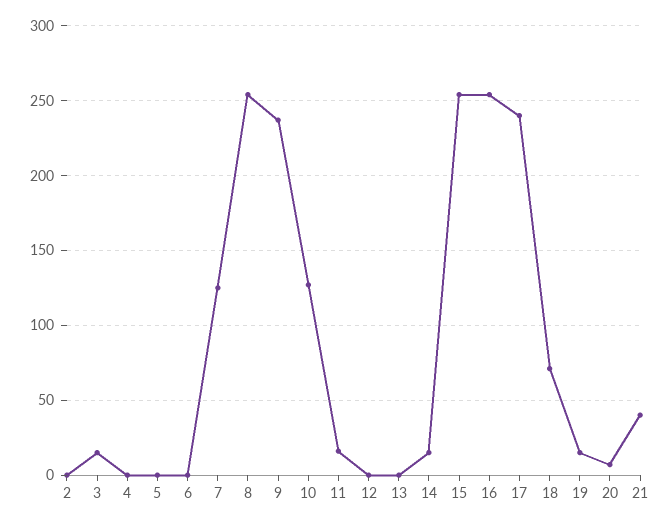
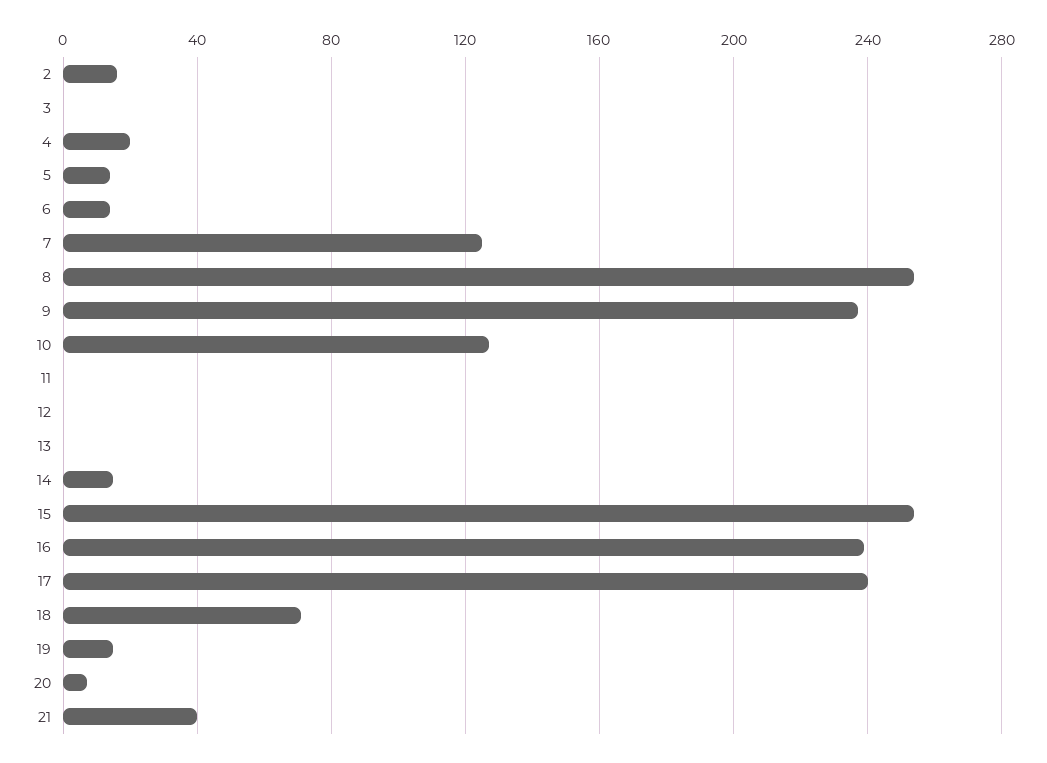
  {
-   "2": 0,
+   "2": 15,
-   "3": 15,
+   "3": 0,
-   "4": 0,
+   "4": 20,
-   "5": 0,
+   "5": 15,
-   "6": 0,
+   "6": 15,
    "7": 125,
    "8": 255,
    "9": 235,
    "10": 125,
-   "11": 15,
+   "11": 0,
    "12": 0,
    "13": 0,
    "14": 15,
    "15": 255,
-   "16": 255,
+   "16": 240,
    "17": 240,
    "18": 70,
    "19": 15,
    "20": 5,
    "21": 40
  }

